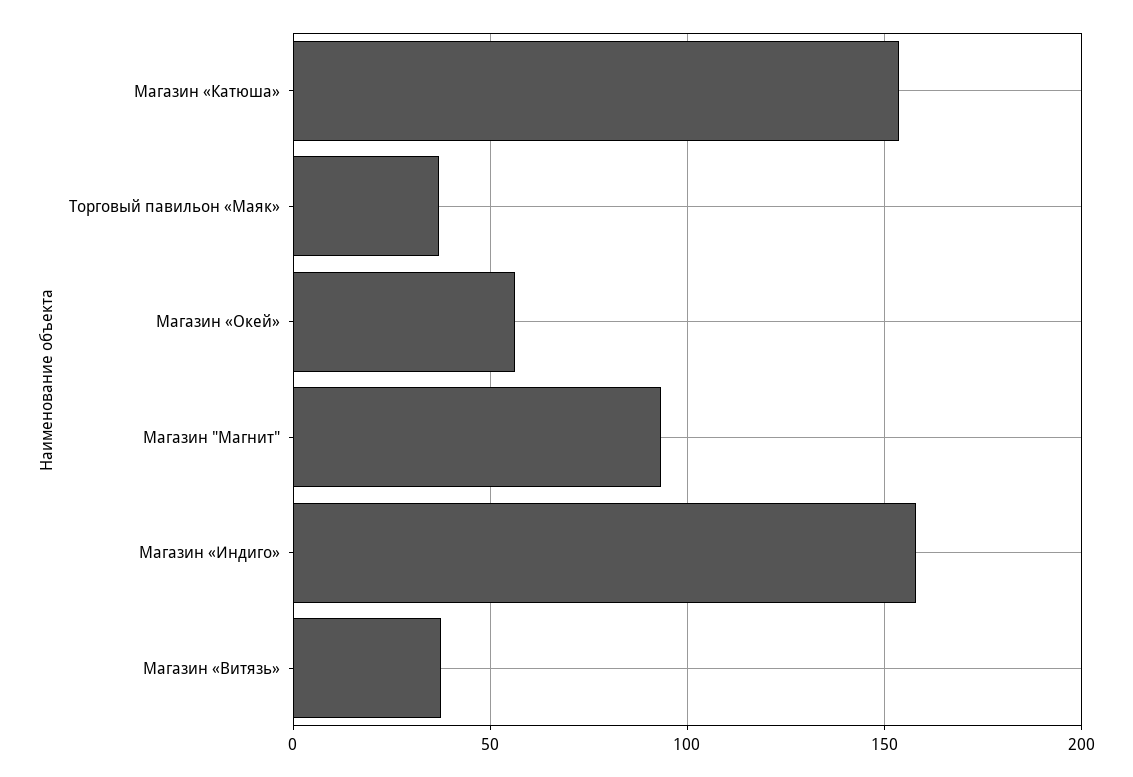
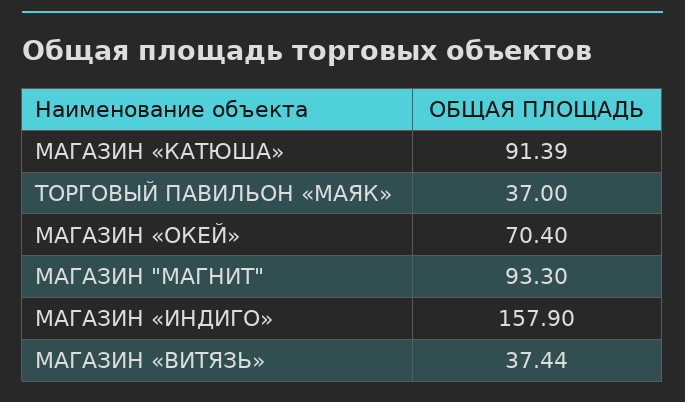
  {
-   "Магазин «Катюша»": 155,
+   "Магазин «Катюша»": 91.39,
    "Торговый павильон «Маяк»": 37,
-   "Магазин «Окей»": 55,
+   "Магазин «Окей»": 70.4,
    "Магазин \"Магнит\"": 93.3,
    "Магазин «Индиго»": 157.9,
    "Магазин «Витязь»": 37.44
  }

